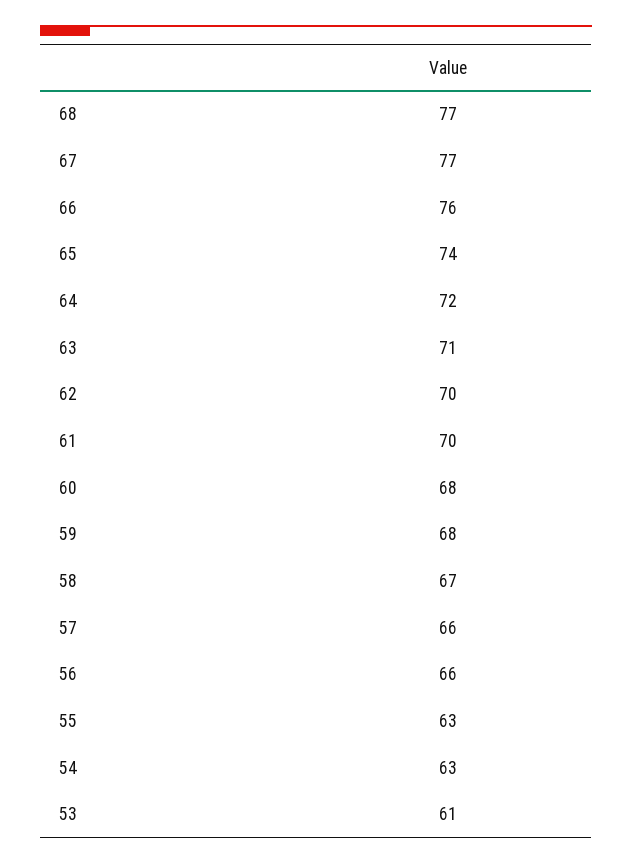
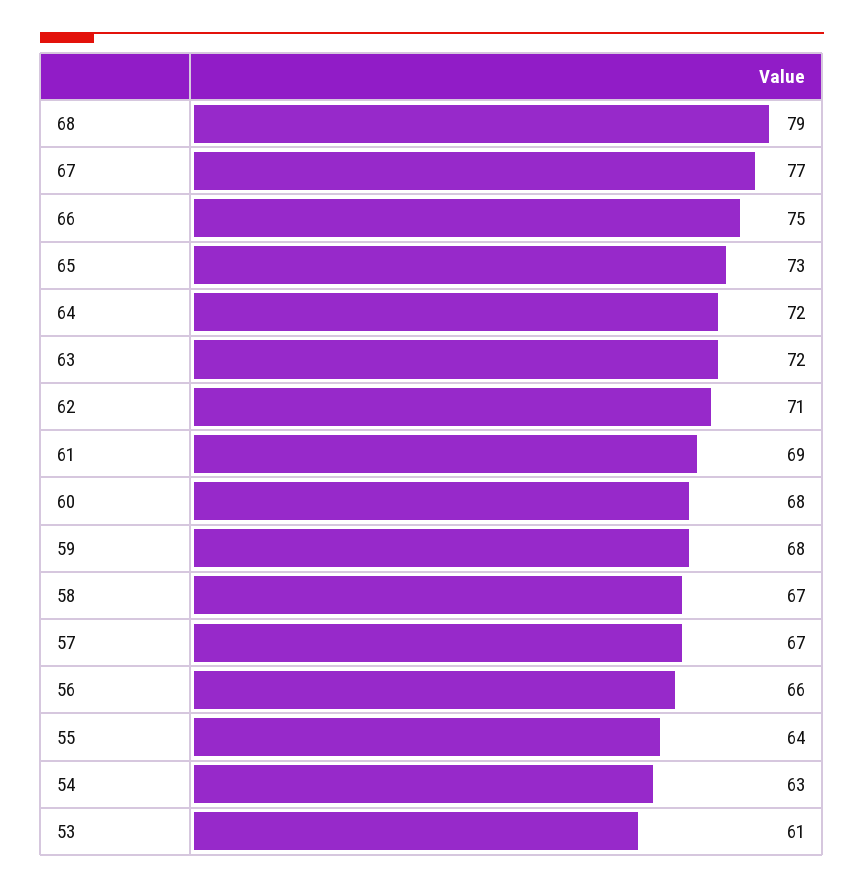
  {
-   "68": 77,
+   "68": 79,
    "67": 77,
-   "66": 76,
+   "66": 75,
-   "65": 74,
+   "65": 73,
    "64": 72,
-   "63": 71,
+   "63": 72,
-   "62": 70,
+   "62": 71,
-   "61": 70,
+   "61": 69,
    "60": 68,
    "59": 68,
    "58": 67,
-   "57": 66,
+   "57": 67,
    "56": 66,
-   "55": 63,
+   "55": 64,
    "54": 63,
    "53": 61
  }

